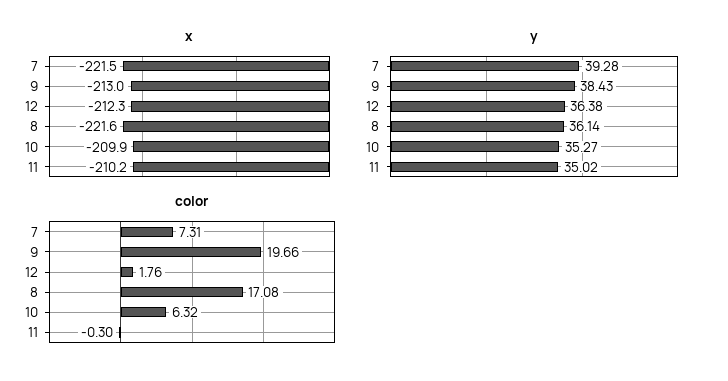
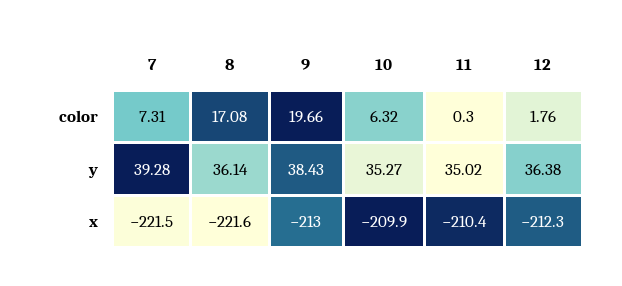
  {
    "x": {
      "7": -221.5,
      "9": -213,
      "12": -212.3,
      "8": -221.6,
      "10": -209.9,
-     "11": -210.2
+     "11": -210.4
    },
    "y": {
      "7": 39.28,
      "9": 38.43,
      "12": 36.38,
      "8": 36.14,
      "10": 35.27,
      "11": 35.02
    },
    "color": {
      "7": 7.31,
      "9": 19.66,
      "12": 1.76,
      "8": 17.08,
      "10": 6.32,
-     "11": -0.3
+     "11": 0.3
    }
  }

